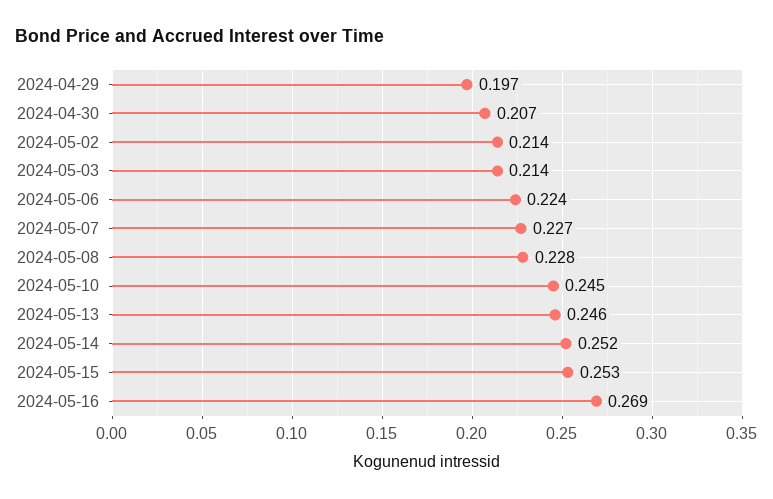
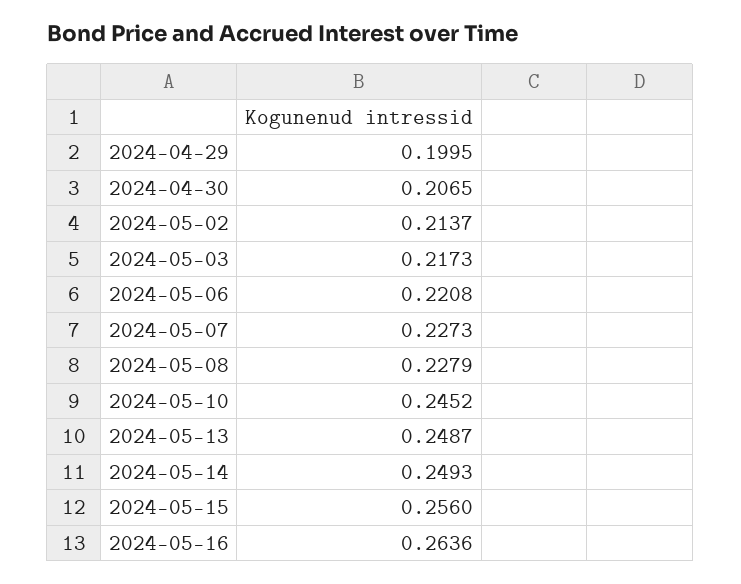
  {
-   "2024-04-29": 0.197,
+   "2024-04-29": 0.1995,
    "2024-04-30": 0.2065,
    "2024-05-02": 0.2137,
-   "2024-05-03": 0.214,
+   "2024-05-03": 0.2173,
-   "2024-05-06": 0.224,
+   "2024-05-06": 0.2208,
    "2024-05-07": 0.2273,
    "2024-05-08": 0.2279,
    "2024-05-10": 0.2452,
-   "2024-05-13": 0.246,
+   "2024-05-13": 0.2487,
-   "2024-05-14": 0.252,
+   "2024-05-14": 0.2493,
-   "2024-05-15": 0.253,
+   "2024-05-15": 0.256,
-   "2024-05-16": 0.269
+   "2024-05-16": 0.2636
  }

